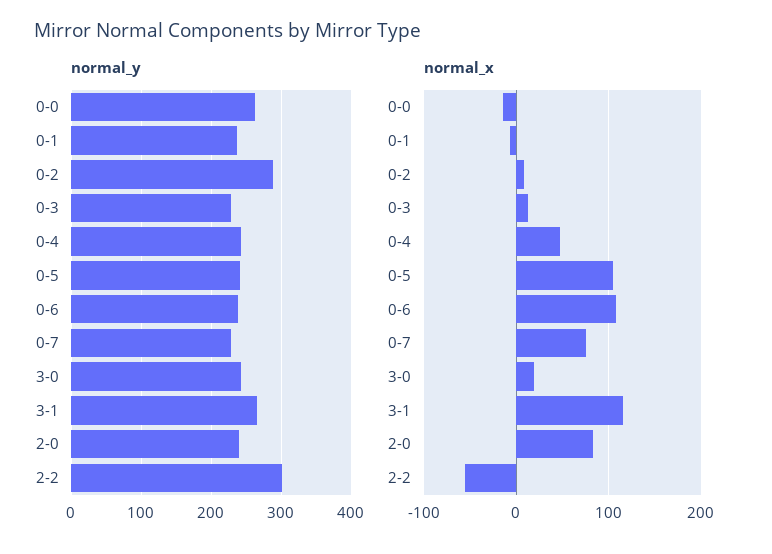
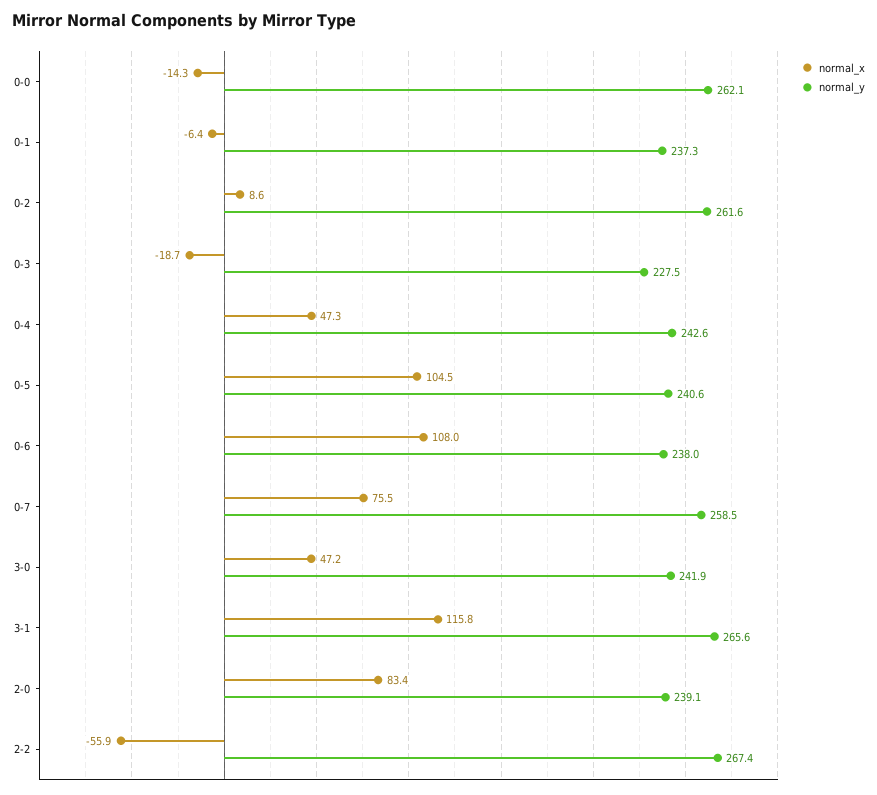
  {
    "normal_y": {
      "0-0": 262.1,
      "0-1": 237.3,
-     "0-2": 290,
+     "0-2": 261.6,
      "0-3": 227.5,
      "0-4": 242.6,
      "0-5": 240.6,
      "0-6": 238,
-     "0-7": 230,
+     "0-7": 258.5,
      "3-0": 241.9,
      "3-1": 265.6,
      "2-0": 239.1,
-     "2-2": 300
+     "2-2": 267.4
    },
    "normal_x": {
      "0-0": -14.3,
      "0-1": -6.4,
      "0-2": 8.6,
-     "0-3": 10,
+     "0-3": -18.7,
      "0-4": 47.3,
      "0-5": 104.5,
      "0-6": 108,
      "0-7": 75.5,
-     "3-0": 20,
+     "3-0": 47.2,
      "3-1": 115.8,
      "2-0": 83.4,
      "2-2": -55.9
    }
  }

